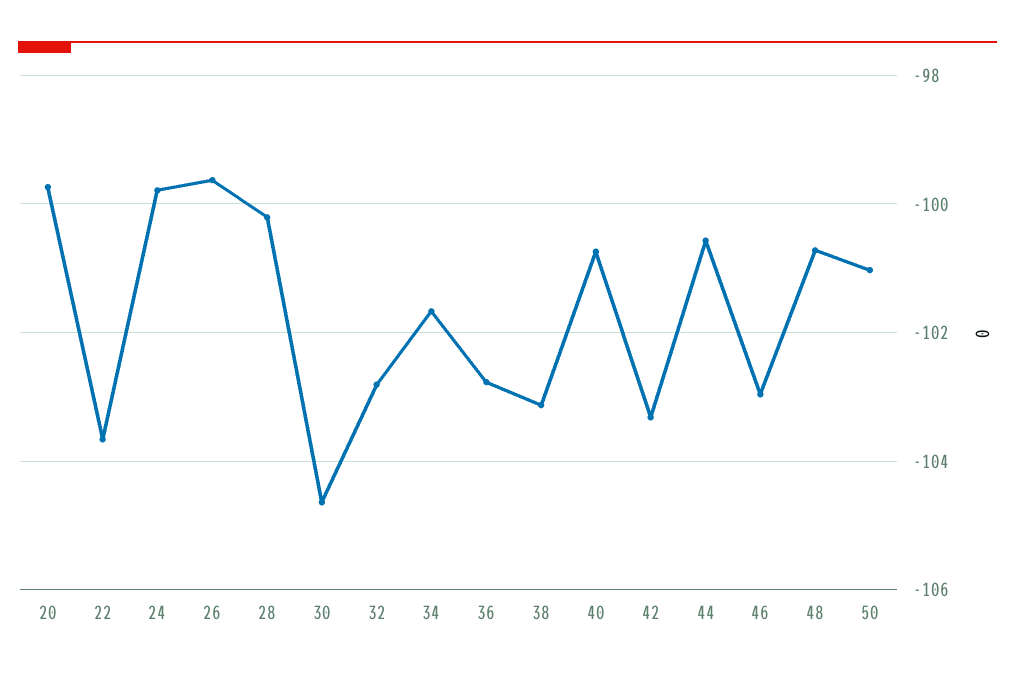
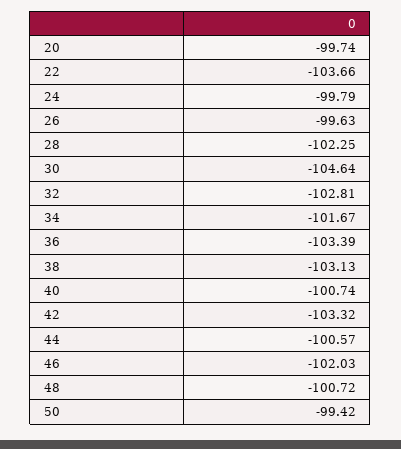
  {
    "20": -99.74,
    "22": -103.66,
    "24": -99.79,
    "26": -99.63,
-   "28": -100.2,
+   "28": -102.25,
    "30": -104.64,
    "32": -102.81,
    "34": -101.67,
-   "36": -102.8,
+   "36": -103.39,
    "38": -103.13,
    "40": -100.74,
    "42": -103.32,
    "44": -100.57,
-   "46": -103,
+   "46": -102.03,
    "48": -100.72,
-   "50": -101
+   "50": -99.42
  }

